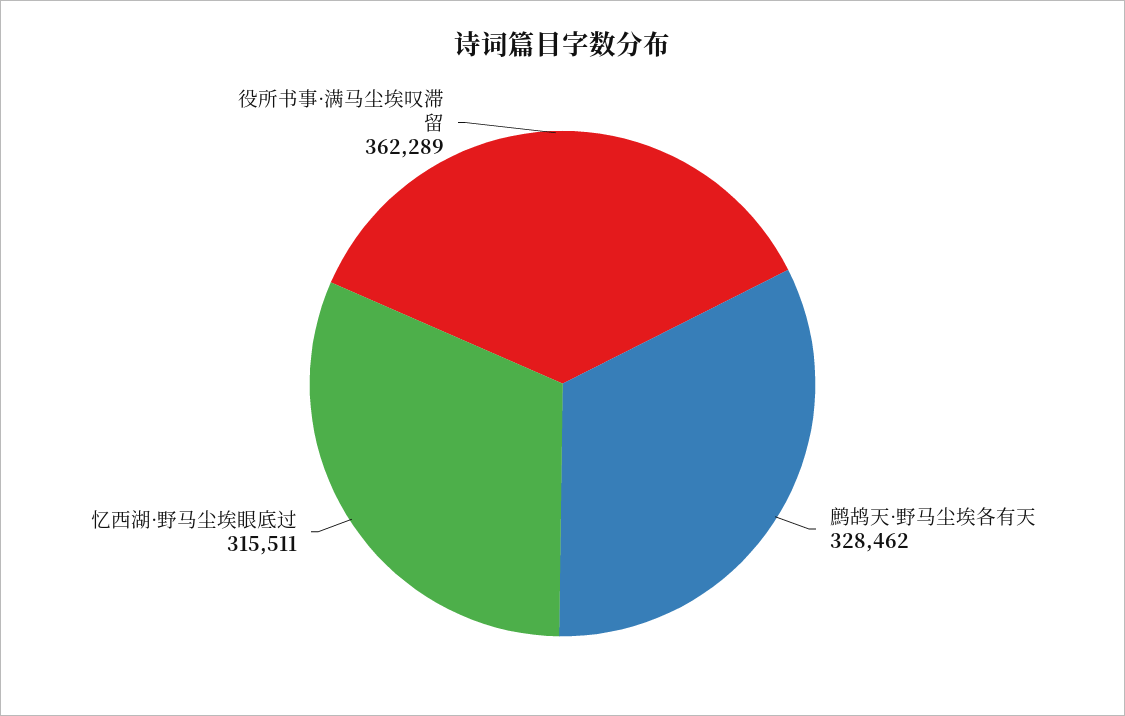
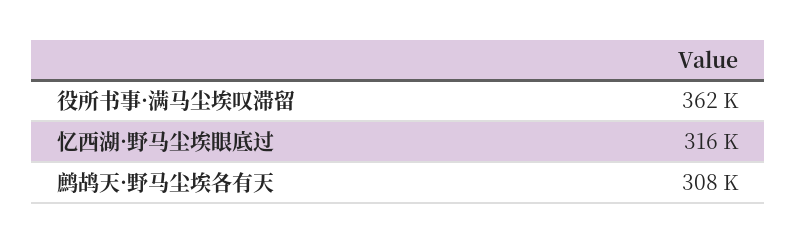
  {
-   "鹧鸪天·野马尘埃各有天": 328462,
+   "鹧鸪天·野马尘埃各有天": 308000,
    "忆西湖·野马尘埃眼底过": 315511,
    "役所书事·满马尘埃叹滞留": 362289
  }

